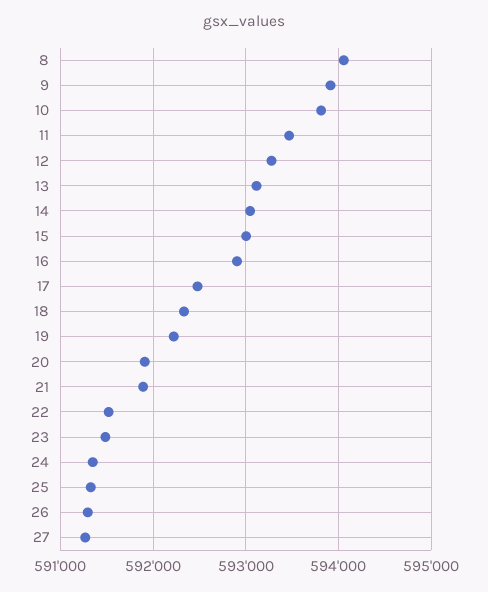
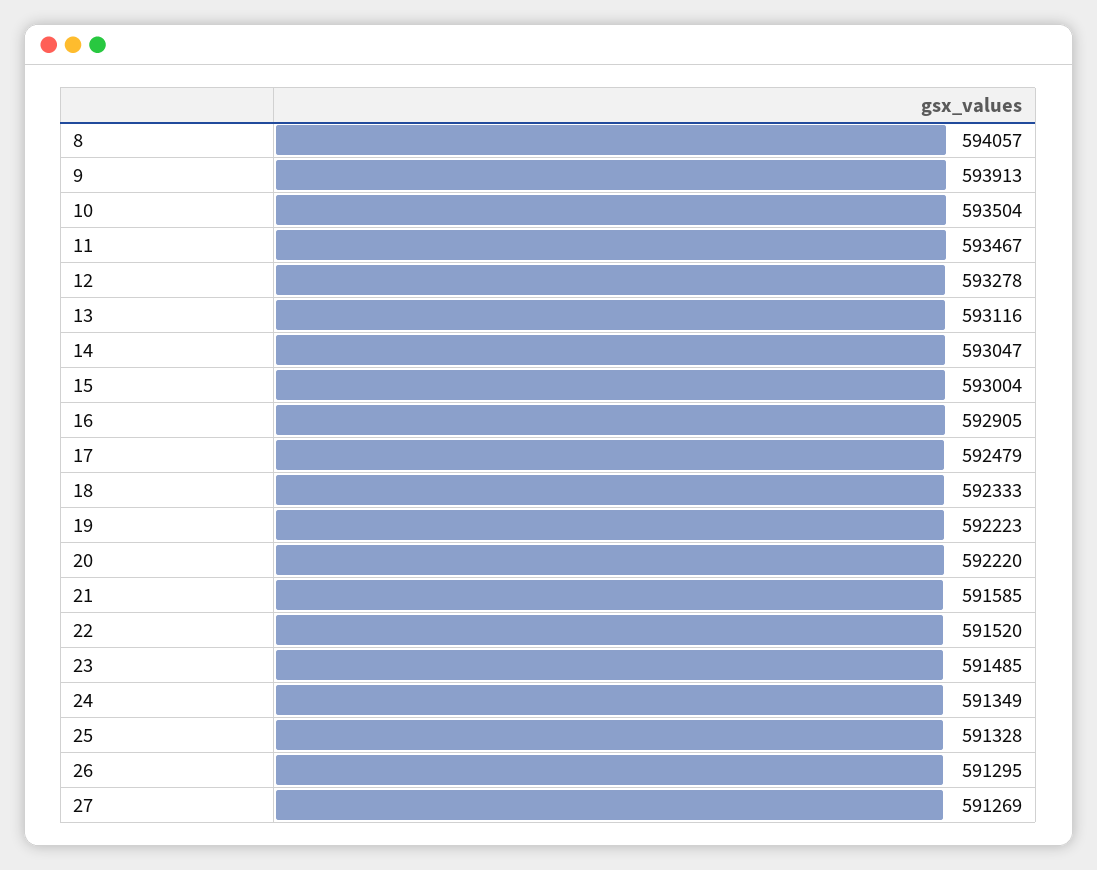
  {
    "8": 594057,
    "9": 593913,
-   "10": 593800,
+   "10": 593504,
    "11": 593467,
    "12": 593278,
    "13": 593116,
    "14": 593047,
    "15": 593004,
    "16": 592905,
    "17": 592479,
    "18": 592333,
    "19": 592223,
-   "20": 591900,
+   "20": 592220,
-   "21": 591900,
+   "21": 591585,
    "22": 591520,
    "23": 591485,
    "24": 591349,
    "25": 591328,
    "26": 591295,
    "27": 591269
  }

